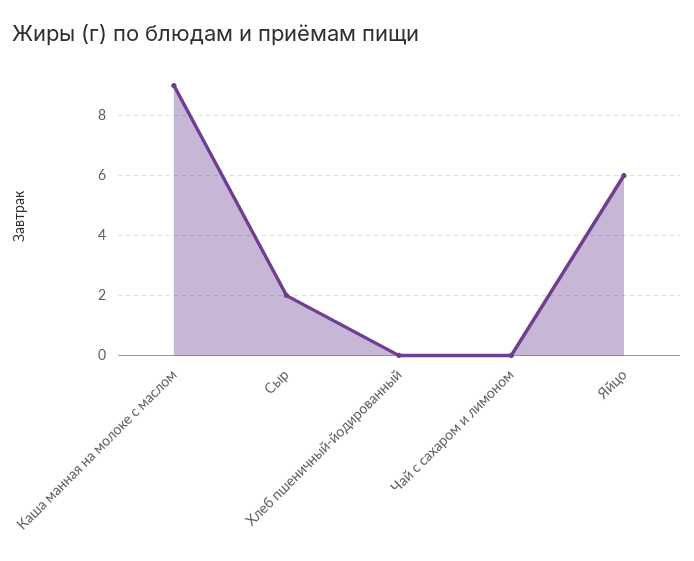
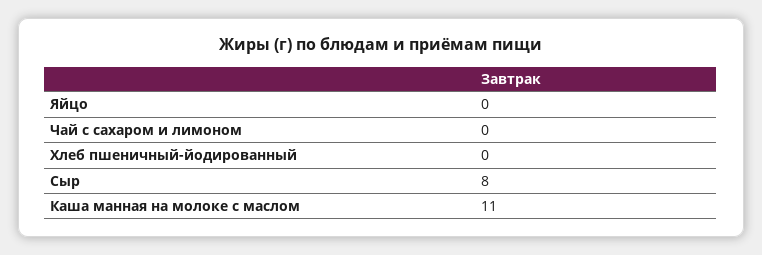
  {
-   "Каша манная на молоке с маслом": 9,
+   "Каша манная на молоке с маслом": 11,
-   "Сыр": 2,
+   "Сыр": 8,
    "Хлеб пшеничный-йодированный": 0,
    "Чай с сахаром и лимоном": 0,
-   "Яйцо": 6
+   "Яйцо": 0
  }

